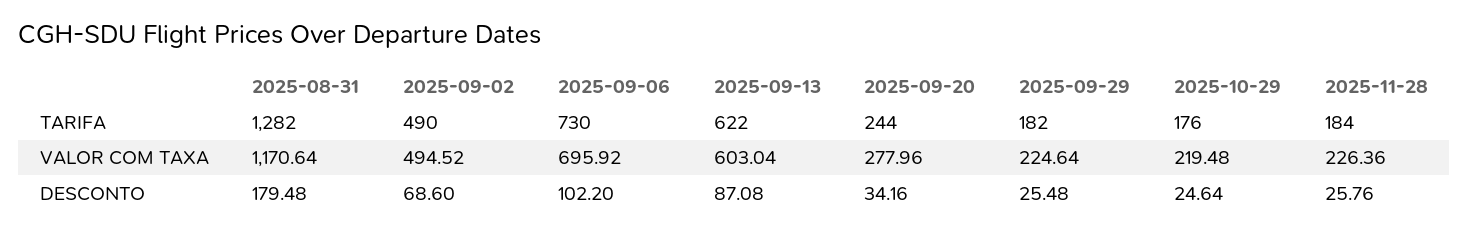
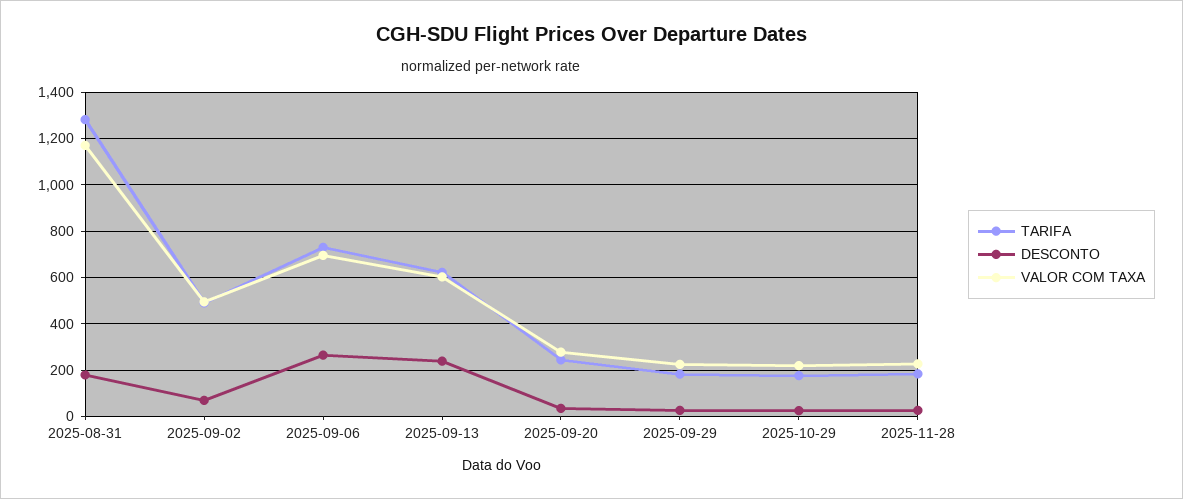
  {
    "TARIFA": {
      "2025-08-31": 1282,
      "2025-09-02": 490,
      "2025-09-06": 730,
      "2025-09-13": 622,
      "2025-09-20": 244,
      "2025-09-29": 182,
      "2025-10-29": 176,
      "2025-11-28": 184
    },
    "VALOR COM TAXA": {
      "2025-08-31": 1170.64,
      "2025-09-02": 494.52,
      "2025-09-06": 695.92,
      "2025-09-13": 603.04,
      "2025-09-20": 277.96,
      "2025-09-29": 224.64,
      "2025-10-29": 219.48,
      "2025-11-28": 226.36
    },
    "DESCONTO": {
      "2025-08-31": 179.48,
      "2025-09-02": 68.6,
-     "2025-09-06": 102.2,
+     "2025-09-06": 250,
-     "2025-09-13": 87.08,
+     "2025-09-13": 250,
      "2025-09-20": 34.16,
      "2025-09-29": 25.48,
      "2025-10-29": 24.64,
      "2025-11-28": 25.76
    }
  }

